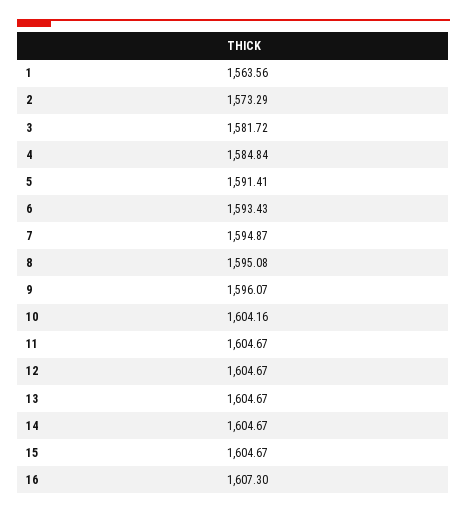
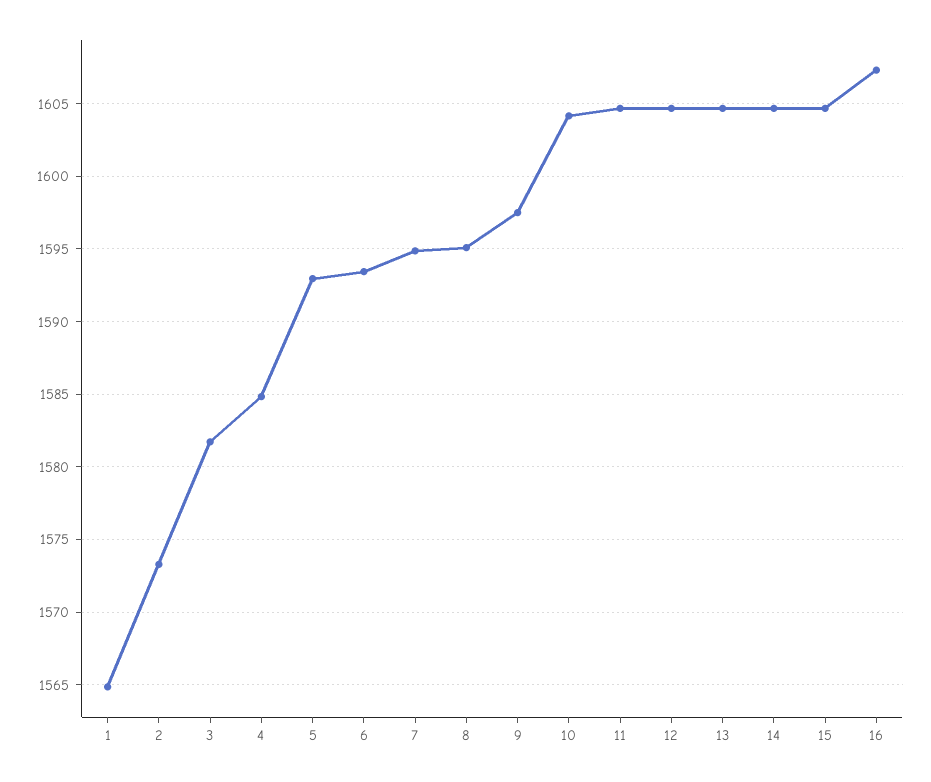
  {
-   "1": 1563.56,
+   "1": 1565,
    "2": 1573.29,
    "3": 1581.72,
    "4": 1584.84,
-   "5": 1591.41,
+   "5": 1593,
    "6": 1593.43,
    "7": 1594.87,
    "8": 1595.08,
-   "9": 1596.07,
+   "9": 1597.5,
    "10": 1604.16,
    "11": 1604.67,
    "12": 1604.67,
    "13": 1604.67,
    "14": 1604.67,
    "15": 1604.67,
    "16": 1607.3
  }

